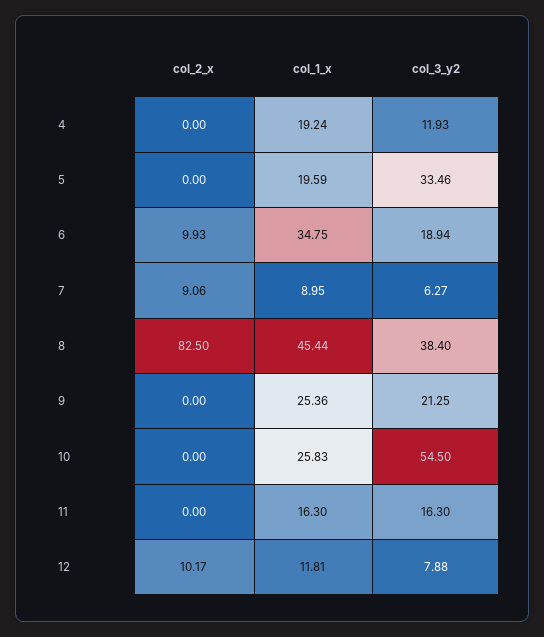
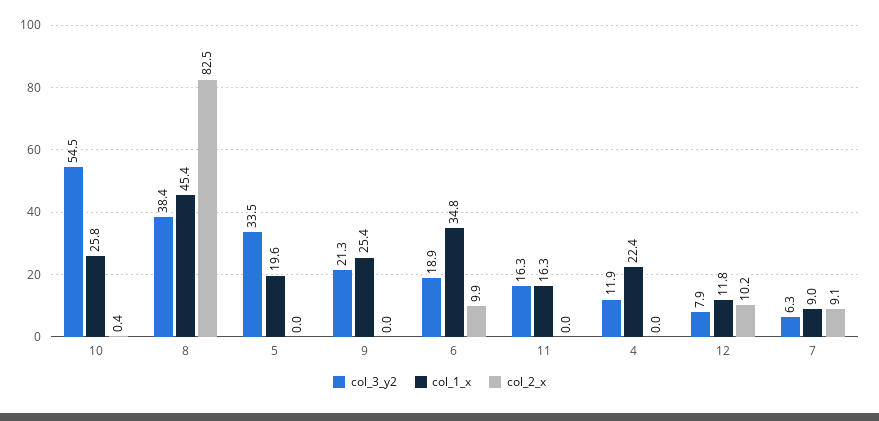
  {
    "col_2_x": {
      "4": 0,
      "5": 0,
      "6": 9.93,
      "7": 9.06,
      "8": 82.5,
      "9": 0,
-     "10": 0,
+     "10": 0.4,
      "11": 0,
      "12": 10.17
    },
    "col_1_x": {
-     "4": 19.24,
+     "4": 22.4,
      "5": 19.59,
      "6": 34.75,
      "7": 8.95,
      "8": 45.44,
      "9": 25.36,
      "10": 25.83,
      "11": 16.3,
      "12": 11.81
    },
    "col_3_y2": {
      "4": 11.93,
      "5": 33.46,
      "6": 18.94,
      "7": 6.27,
      "8": 38.4,
      "9": 21.25,
      "10": 54.5,
      "11": 16.3,
      "12": 7.88
    }
  }

